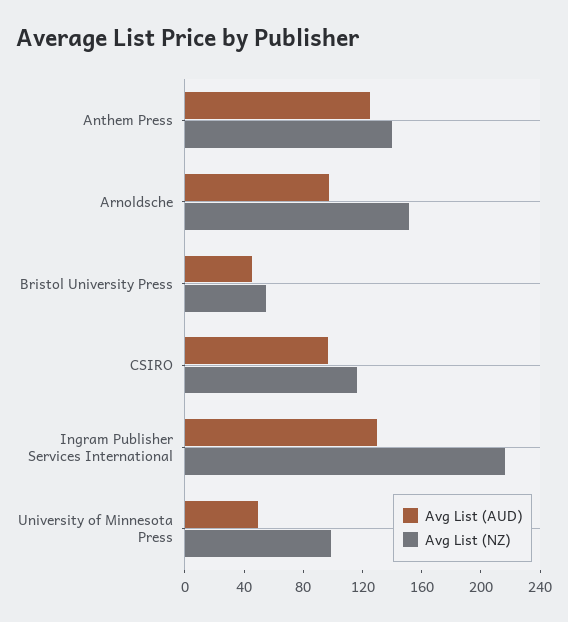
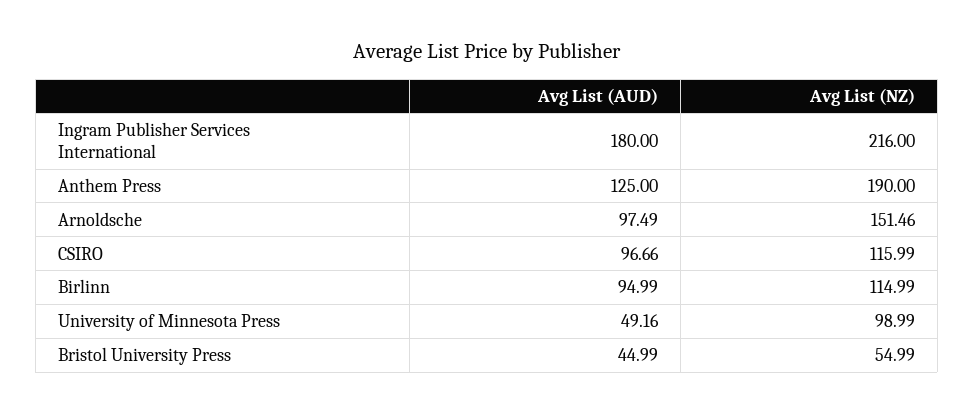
  {
    "Avg List (AUD)": {
      "Anthem Press": 125,
      "Arnoldsche": 97.49,
      "Bristol University Press": 44.99,
      "CSIRO": 96.66,
-     "Ingram Publisher Services International": 130,
+     "Ingram Publisher Services International": 180,
-     "University of Minnesota Press": 49.16
+     "University of Minnesota Press": 49.16,
+     "Birlinn": 94.99
    },
    "Avg List (NZ)": {
-     "Anthem Press": 140,
+     "Anthem Press": 190,
      "Arnoldsche": 151.46,
      "Bristol University Press": 54.99,
      "CSIRO": 115.99,
      "Ingram Publisher Services International": 216,
-     "University of Minnesota Press": 98.99
+     "University of Minnesota Press": 98.99,
+     "Birlinn": 114.99
    }
  }

